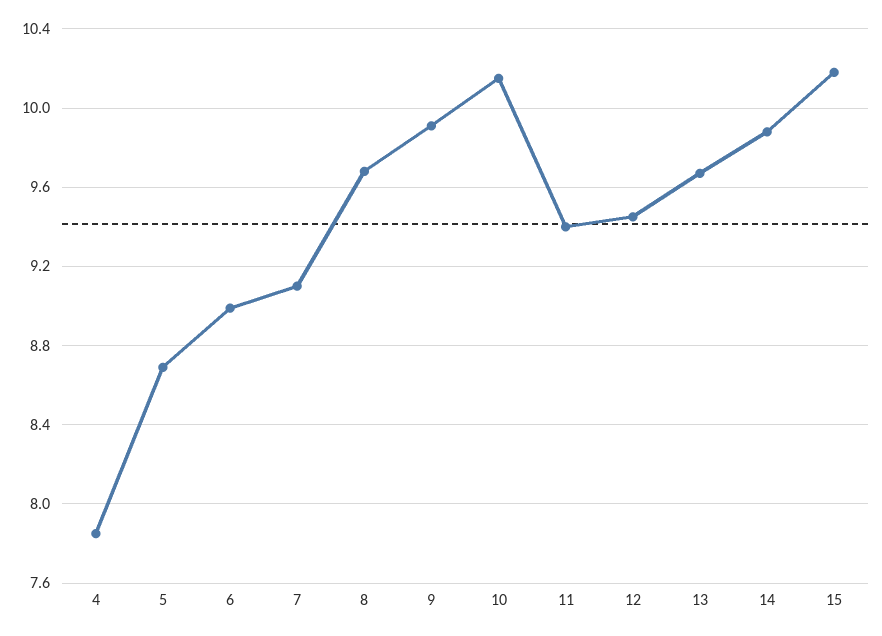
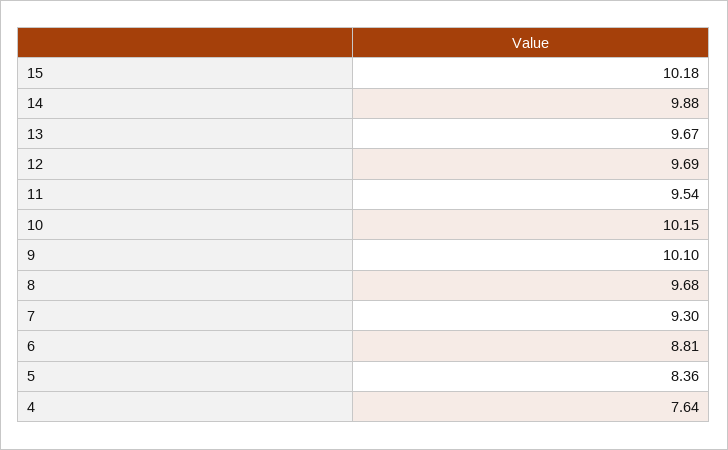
  {
-   "4": 7.85,
+   "4": 7.64,
-   "5": 8.7,
+   "5": 8.36,
-   "6": 9,
+   "6": 8.81,
-   "7": 9.1,
+   "7": 9.3,
    "8": 9.68,
-   "9": 9.9,
+   "9": 10.1,
    "10": 10.15,
-   "11": 9.4,
+   "11": 9.54,
-   "12": 9.45,
+   "12": 9.69,
    "13": 9.67,
    "14": 9.88,
    "15": 10.18
  }

